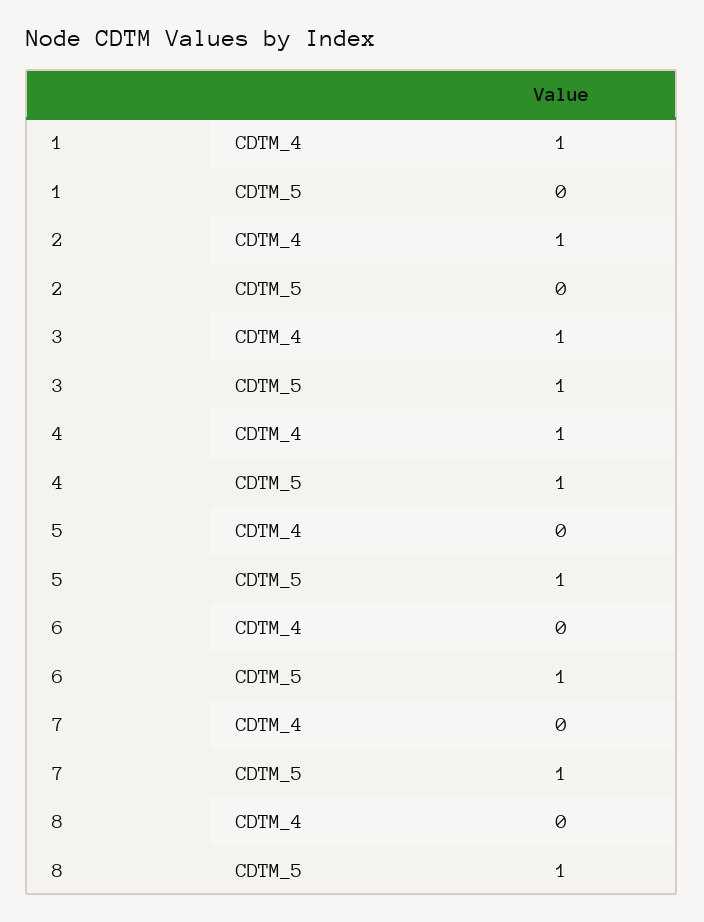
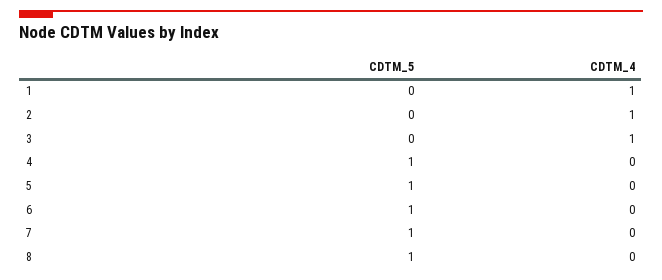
  {
    "1": {
      "CDTM_4": 1,
      "CDTM_5": 0
    },
    "2": {
      "CDTM_4": 1,
      "CDTM_5": 0
    },
    "3": {
      "CDTM_4": 1,
-     "CDTM_5": 1
+     "CDTM_5": 0
    },
    "4": {
-     "CDTM_4": 1,
+     "CDTM_4": 0,
      "CDTM_5": 1
    },
    "5": {
      "CDTM_4": 0,
      "CDTM_5": 1
    },
    "6": {
      "CDTM_4": 0,
      "CDTM_5": 1
    },
    "7": {
      "CDTM_4": 0,
      "CDTM_5": 1
    },
    "8": {
      "CDTM_4": 0,
      "CDTM_5": 1
    }
  }

